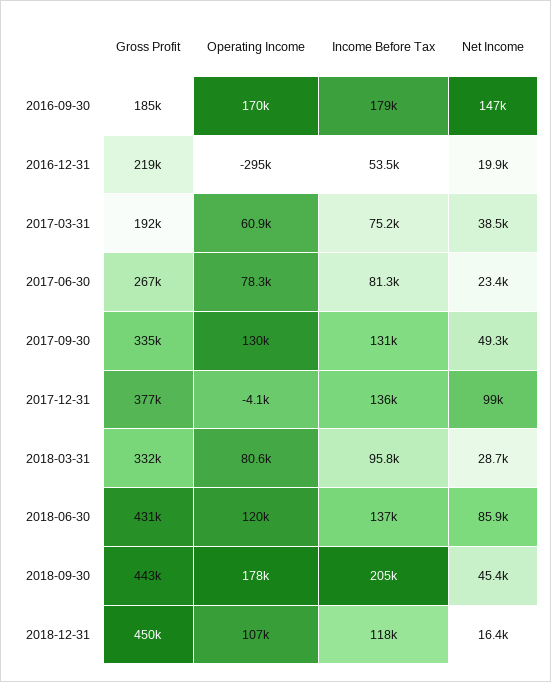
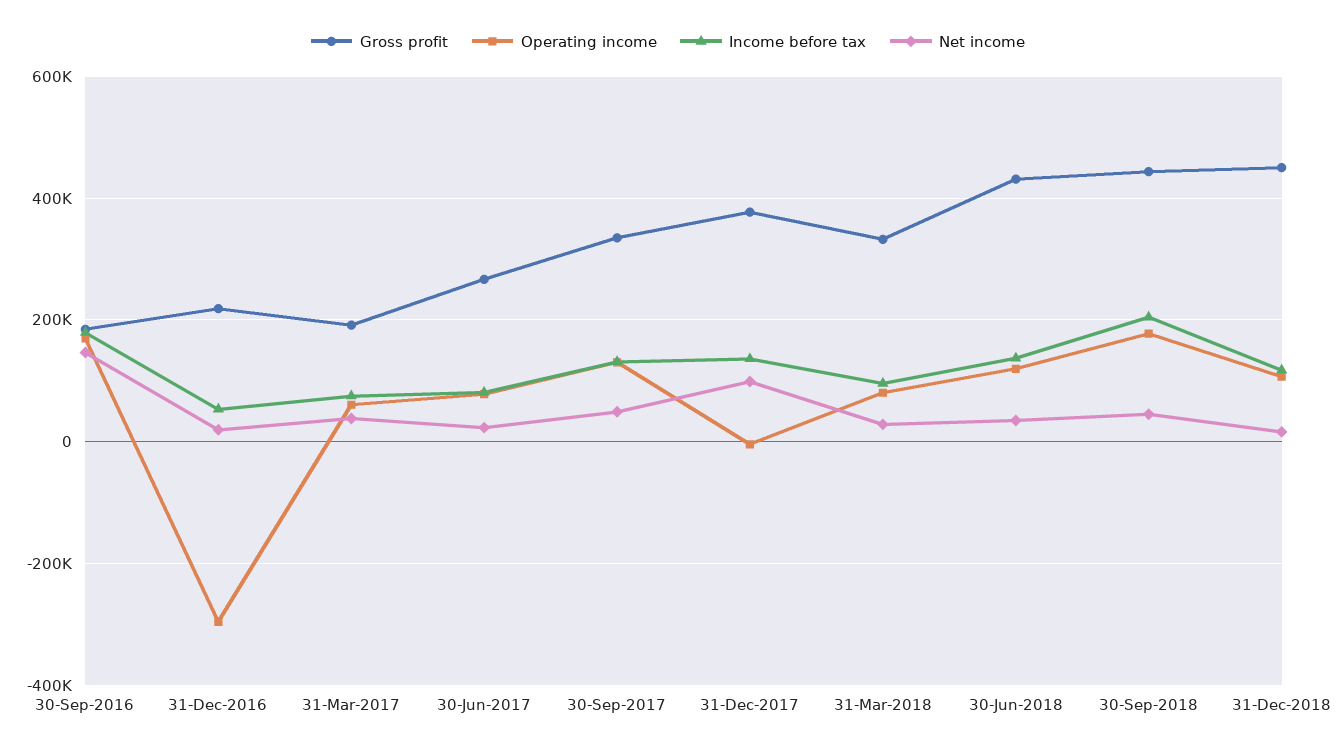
  {
    "Gross Profit": {
      "2016-09-30": 185000,
      "2016-12-31": 219000,
      "2017-03-31": 192000,
      "2017-06-30": 267000,
      "2017-09-30": 335000,
      "2017-12-31": 377000,
      "2018-03-31": 332000,
      "2018-06-30": 431000,
      "2018-09-30": 443000,
      "2018-12-31": 450000
    },
    "Operating Income": {
      "2016-09-30": 170000,
      "2016-12-31": -295000,
      "2017-03-31": 60900,
      "2017-06-30": 78300,
      "2017-09-30": 130000,
      "2017-12-31": -4100,
      "2018-03-31": 80600,
      "2018-06-30": 120000,
      "2018-09-30": 178000,
      "2018-12-31": 107000
    },
    "Income Before Tax": {
      "2016-09-30": 179000,
      "2016-12-31": 53500,
      "2017-03-31": 75200,
      "2017-06-30": 81300,
      "2017-09-30": 131000,
      "2017-12-31": 136000,
      "2018-03-31": 95800,
      "2018-06-30": 137000,
      "2018-09-30": 205000,
      "2018-12-31": 118000
    },
    "Net Income": {
      "2016-09-30": 147000,
      "2016-12-31": 19900,
      "2017-03-31": 38500,
      "2017-06-30": 23400,
      "2017-09-30": 49300,
      "2017-12-31": 99000,
      "2018-03-31": 28700,
-     "2018-06-30": 85900,
+     "2018-06-30": 40000,
      "2018-09-30": 45400,
      "2018-12-31": 16400
    }
  }

